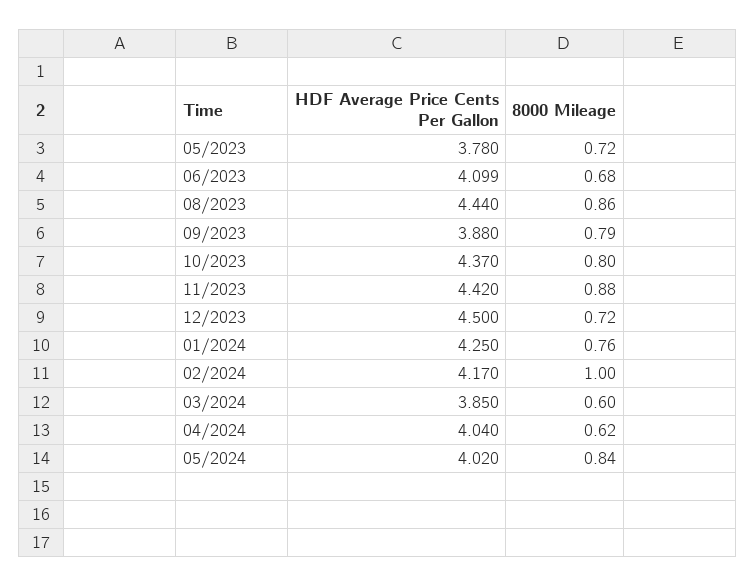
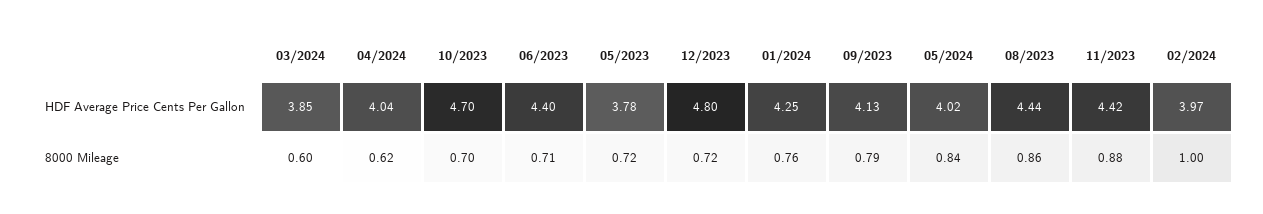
  {
    "HDF Average Price Cents Per Gallon": {
      "05/2023": 3.78,
-     "06/2023": 4.099,
+     "06/2023": 4.4,
      "08/2023": 4.44,
-     "09/2023": 3.88,
+     "09/2023": 4.13,
-     "10/2023": 4.37,
+     "10/2023": 4.7,
      "11/2023": 4.42,
-     "12/2023": 4.5,
+     "12/2023": 4.8,
      "01/2024": 4.25,
-     "02/2024": 4.17,
+     "02/2024": 3.97,
      "03/2024": 3.85,
      "04/2024": 4.04,
      "05/2024": 4.02
    },
    "8000 Mileage": {
      "05/2023": 0.72,
-     "06/2023": 0.68,
+     "06/2023": 0.71,
      "08/2023": 0.86,
      "09/2023": 0.79,
-     "10/2023": 0.8,
+     "10/2023": 0.7,
      "11/2023": 0.88,
      "12/2023": 0.72,
      "01/2024": 0.76,
      "02/2024": 1,
      "03/2024": 0.6,
      "04/2024": 0.62,
      "05/2024": 0.84
    }
  }

